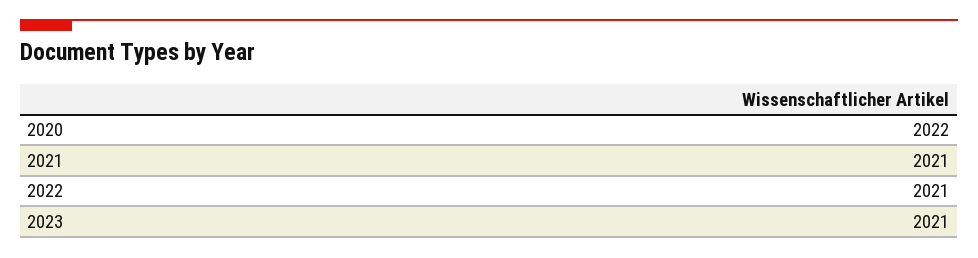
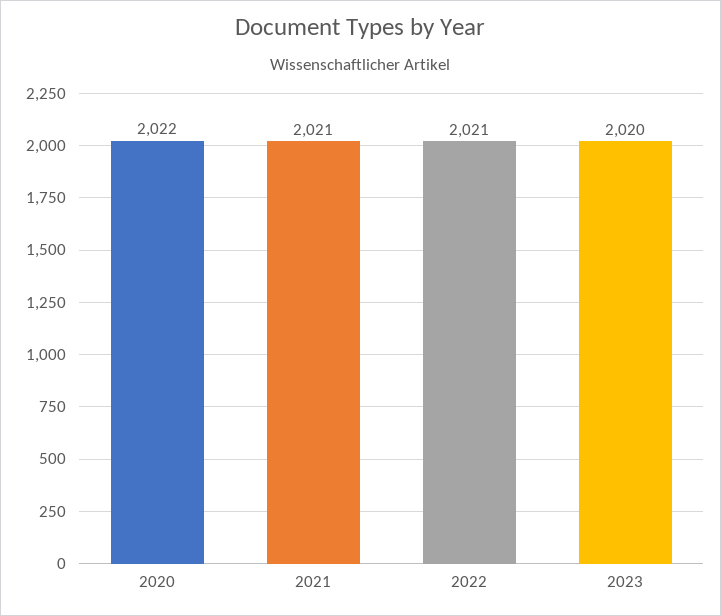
  {
    "2020": 2022,
    "2021": 2021,
    "2022": 2021,
-   "2023": 2021
+   "2023": 2020
  }

